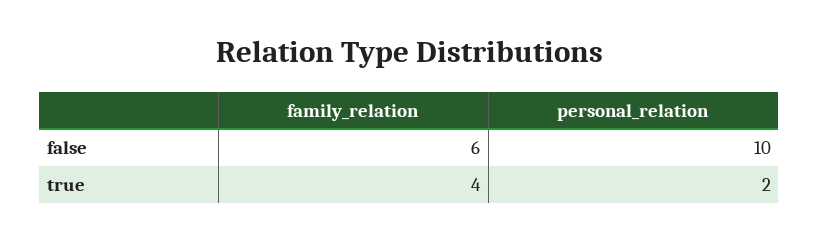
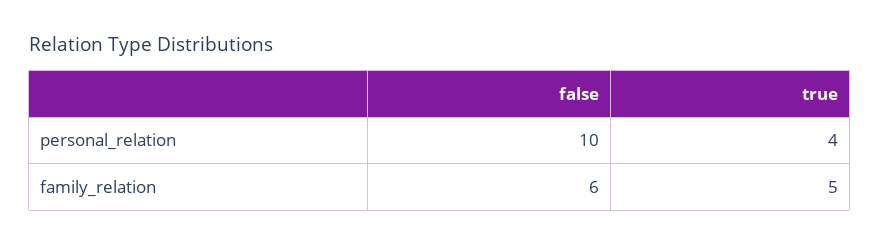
  {
    "family_relation": {
      "false": 6,
-     "true": 4
+     "true": 5
    },
    "personal_relation": {
      "false": 10,
-     "true": 2
+     "true": 4
    }
  }

